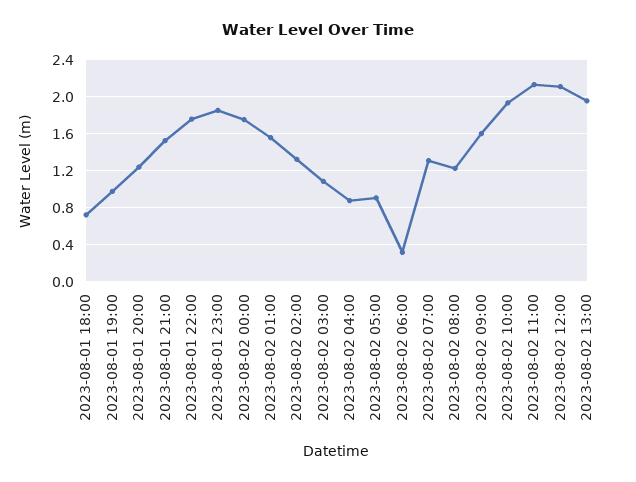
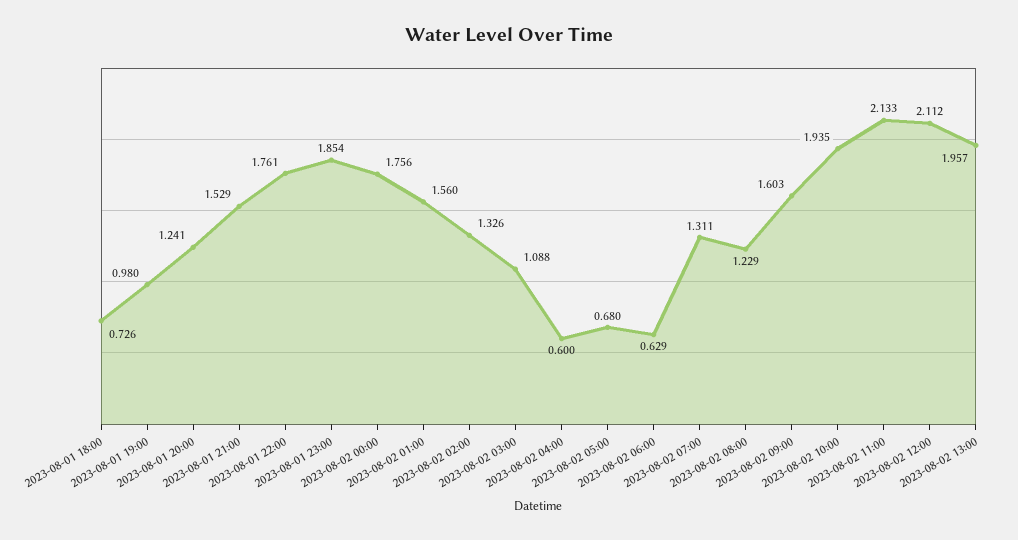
  {
    "2023-08-01 18:00": 0.726,
    "2023-08-01 19:00": 0.98,
    "2023-08-01 20:00": 1.241,
    "2023-08-01 21:00": 1.529,
    "2023-08-01 22:00": 1.761,
    "2023-08-01 23:00": 1.854,
    "2023-08-02 00:00": 1.756,
    "2023-08-02 01:00": 1.56,
    "2023-08-02 02:00": 1.326,
    "2023-08-02 03:00": 1.088,
-   "2023-08-02 04:00": 0.9,
+   "2023-08-02 04:00": 0.6,
-   "2023-08-02 05:00": 0.9,
+   "2023-08-02 05:00": 0.68,
-   "2023-08-02 06:00": 0.3,
+   "2023-08-02 06:00": 0.629,
    "2023-08-02 07:00": 1.311,
    "2023-08-02 08:00": 1.229,
    "2023-08-02 09:00": 1.603,
    "2023-08-02 10:00": 1.935,
    "2023-08-02 11:00": 2.133,
    "2023-08-02 12:00": 2.112,
    "2023-08-02 13:00": 1.957
  }

